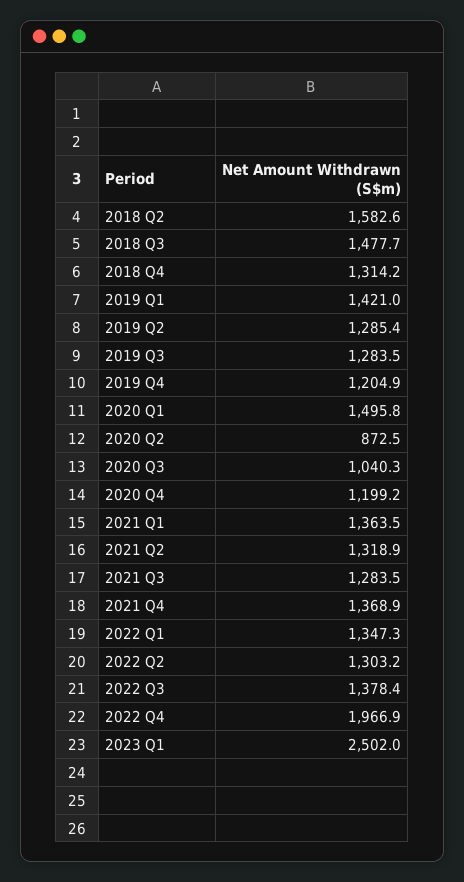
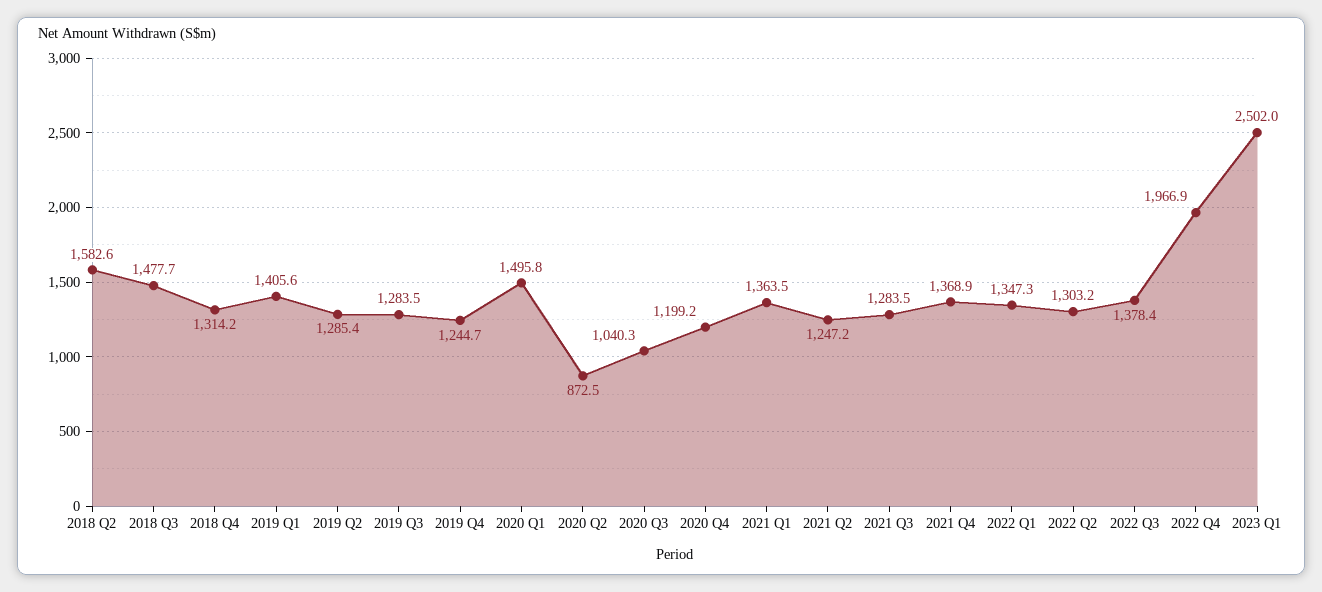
  {
    "2018 Q2": 1582.6,
    "2018 Q3": 1477.7,
    "2018 Q4": 1314.2,
-   "2019 Q1": 1421,
+   "2019 Q1": 1405.6,
    "2019 Q2": 1285.4,
    "2019 Q3": 1283.5,
-   "2019 Q4": 1204.9,
+   "2019 Q4": 1244.7,
    "2020 Q1": 1495.8,
    "2020 Q2": 872.5,
    "2020 Q3": 1040.3,
    "2020 Q4": 1199.2,
    "2021 Q1": 1363.5,
-   "2021 Q2": 1318.9,
+   "2021 Q2": 1247.2,
    "2021 Q3": 1283.5,
    "2021 Q4": 1368.9,
    "2022 Q1": 1347.3,
    "2022 Q2": 1303.2,
    "2022 Q3": 1378.4,
    "2022 Q4": 1966.9,
    "2023 Q1": 2502
  }

